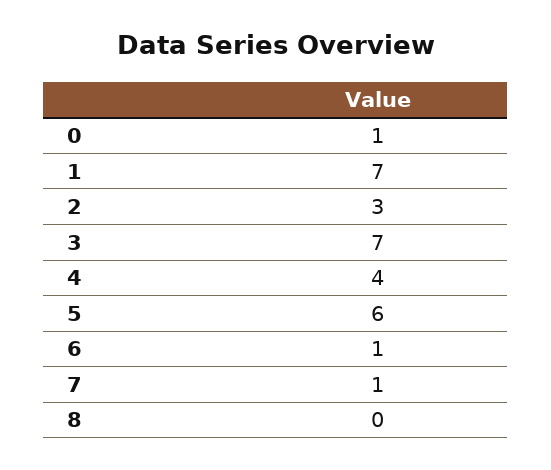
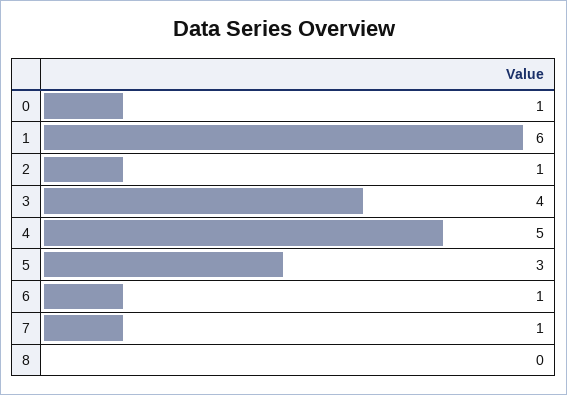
  {
    "0": 1,
-   "1": 7,
+   "1": 6,
-   "2": 3,
+   "2": 1,
-   "3": 7,
+   "3": 4,
-   "4": 4,
+   "4": 5,
-   "5": 6,
+   "5": 3,
    "6": 1,
    "7": 1,
    "8": 0
  }

